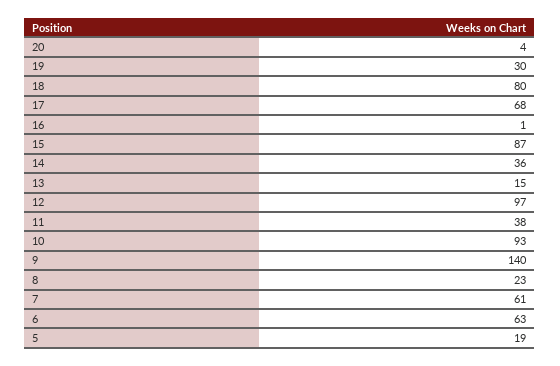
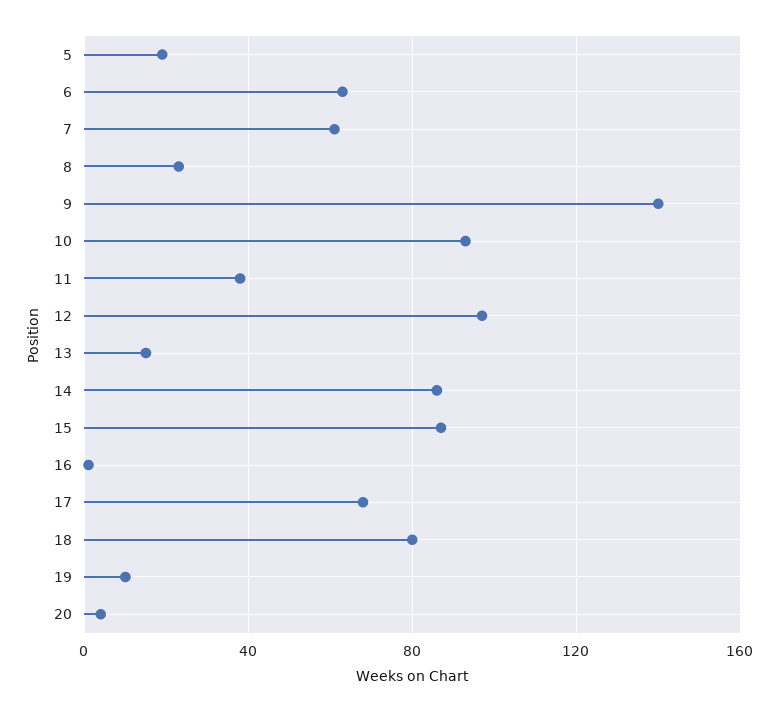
  {
    "20": 4,
-   "19": 30,
+   "19": 10,
    "18": 80,
    "17": 68,
    "16": 1,
    "15": 87,
-   "14": 36,
+   "14": 85,
    "13": 15,
    "12": 97,
    "11": 38,
    "10": 93,
    "9": 140,
    "8": 23,
    "7": 61,
    "6": 63,
    "5": 19
  }

